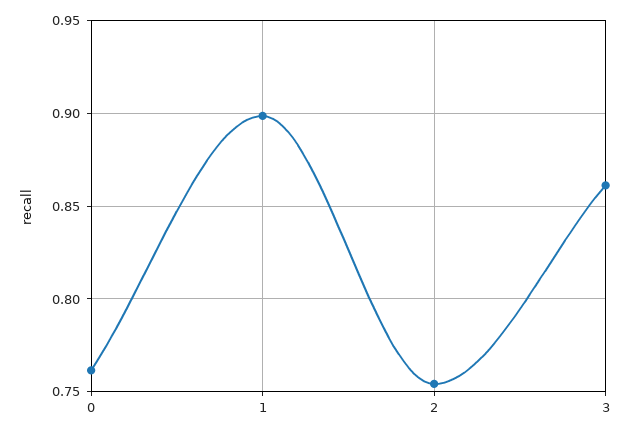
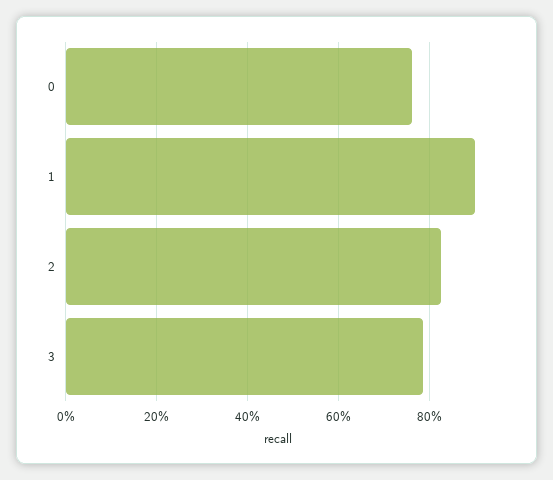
  {
    "0": 0.76,
    "1": 0.9,
-   "2": 0.755,
+   "2": 0.82,
-   "3": 0.86
+   "3": 0.78
  }

